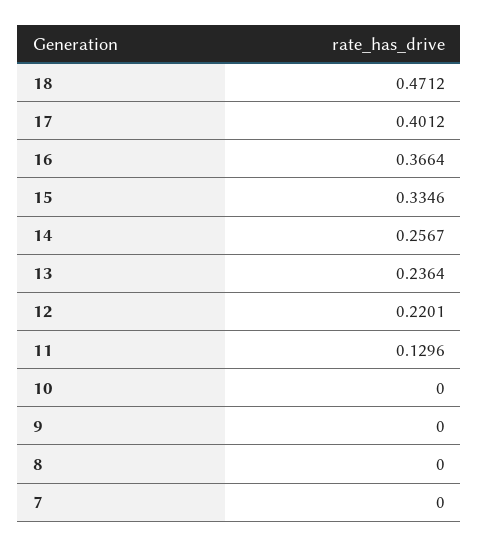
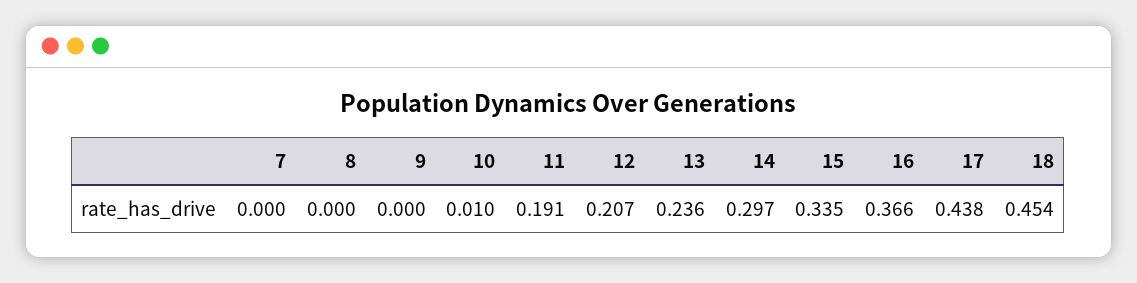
  {
-   "18": 0.4712,
+   "18": 0.454,
-   "17": 0.4012,
+   "17": 0.438,
    "16": 0.3664,
    "15": 0.3346,
-   "14": 0.2567,
+   "14": 0.297,
    "13": 0.2364,
-   "12": 0.2201,
+   "12": 0.207,
-   "11": 0.1296,
+   "11": 0.191,
-   "10": 0,
+   "10": 0.01,
    "9": 0,
    "8": 0,
    "7": 0
  }

